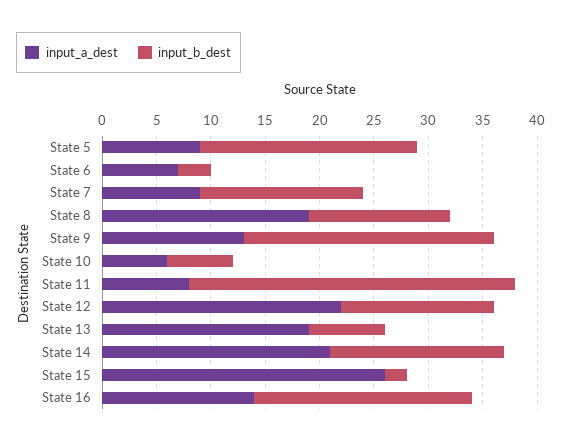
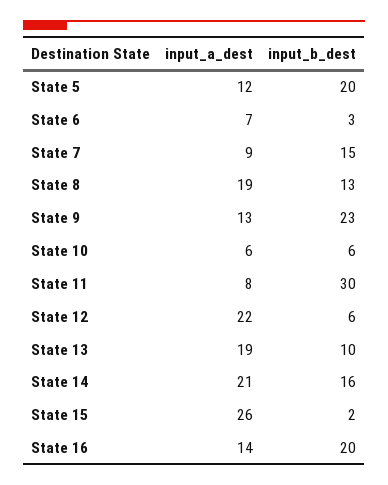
  {
    "input_a_dest": {
-     "State 5": 9,
+     "State 5": 12,
      "State 6": 7,
      "State 7": 9,
      "State 8": 19,
      "State 9": 13,
      "State 10": 6,
      "State 11": 8,
      "State 12": 22,
      "State 13": 19,
      "State 14": 21,
      "State 15": 26,
      "State 16": 14
    },
    "input_b_dest": {
      "State 5": 20,
      "State 6": 3,
      "State 7": 15,
      "State 8": 13,
      "State 9": 23,
      "State 10": 6,
      "State 11": 30,
-     "State 12": 14,
+     "State 12": 6,
-     "State 13": 7,
+     "State 13": 10,
      "State 14": 16,
      "State 15": 2,
      "State 16": 20
    }
  }

